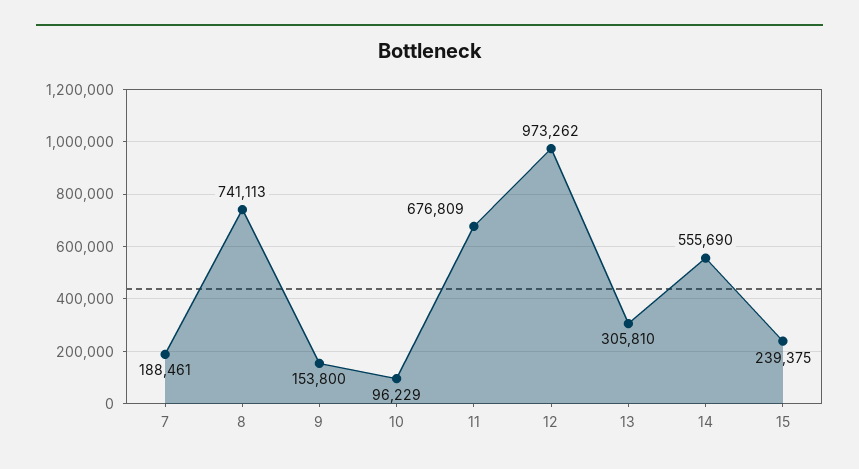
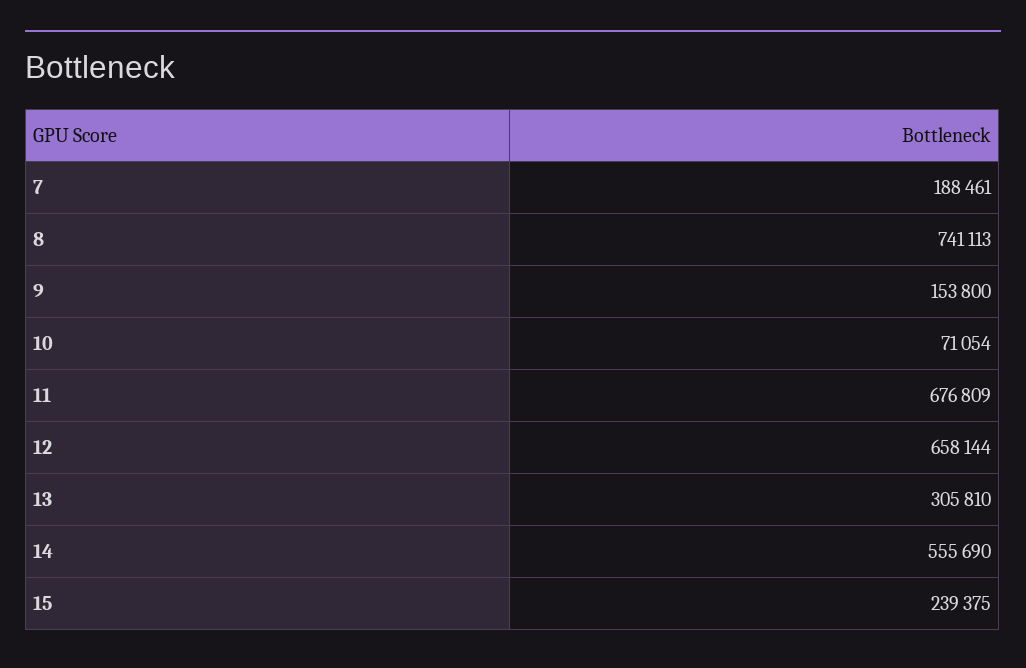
  {
    "7": 188461,
    "8": 741113,
    "9": 153800,
-   "10": 96229,
+   "10": 71054,
    "11": 676809,
-   "12": 973262,
+   "12": 658144,
    "13": 305810,
    "14": 555690,
    "15": 239375
  }

